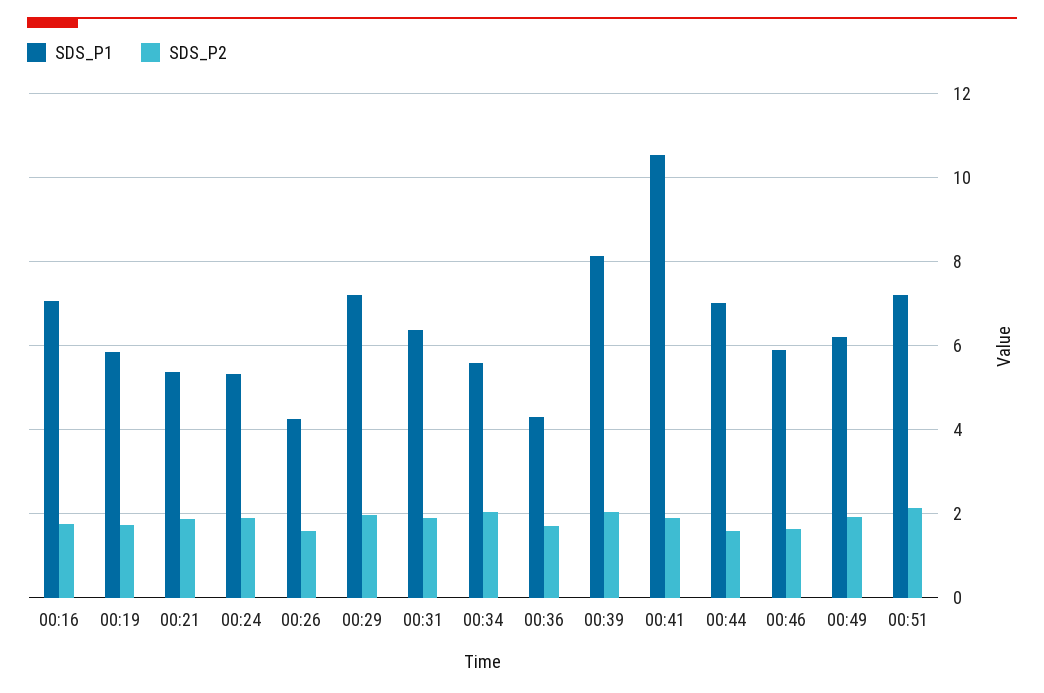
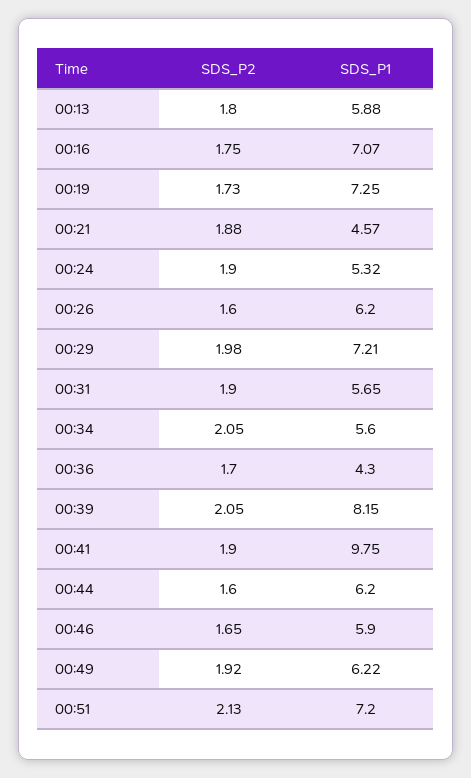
  {
    "SDS_P1": {
      "00:16": 7.07,
-     "00:19": 5.8,
+     "00:19": 7.25,
-     "00:21": 5.4,
+     "00:21": 4.57,
      "00:24": 5.32,
-     "00:26": 4.2,
+     "00:26": 6.2,
      "00:29": 7.21,
-     "00:31": 6.4,
+     "00:31": 5.65,
      "00:34": 5.6,
      "00:36": 4.3,
      "00:39": 8.15,
-     "00:41": 10.6,
+     "00:41": 9.75,
-     "00:44": 7,
+     "00:44": 6.2,
      "00:46": 5.9,
      "00:49": 6.22,
-     "00:51": 7.2
+     "00:51": 7.2,
+     "00:13": 5.88
    },
    "SDS_P2": {
      "00:16": 1.75,
      "00:19": 1.73,
      "00:21": 1.88,
      "00:24": 1.9,
      "00:26": 1.6,
      "00:29": 1.98,
      "00:31": 1.9,
      "00:34": 2.05,
      "00:36": 1.7,
      "00:39": 2.05,
      "00:41": 1.9,
      "00:44": 1.6,
      "00:46": 1.65,
      "00:49": 1.92,
-     "00:51": 2.13
+     "00:51": 2.13,
+     "00:13": 1.8
    }
  }

